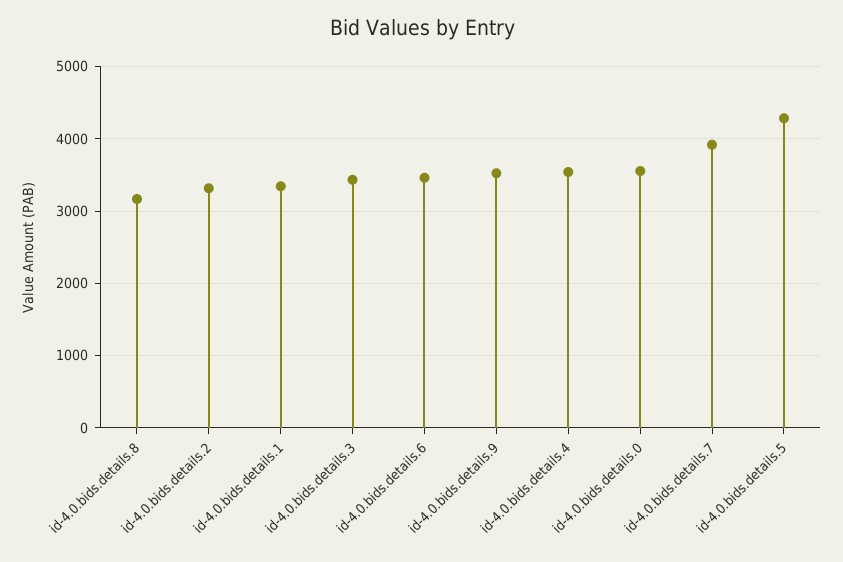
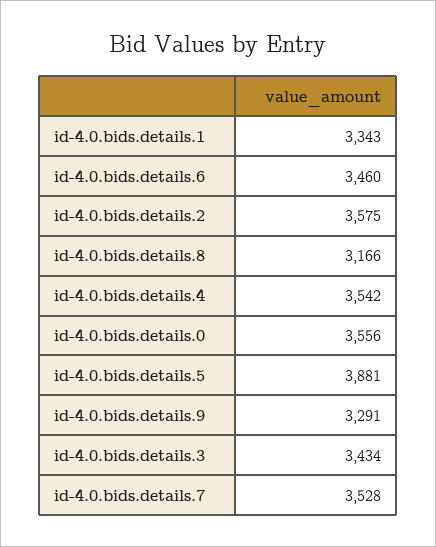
  {
    "id-4.0.bids.details.8": 3166,
-   "id-4.0.bids.details.2": 3300,
+   "id-4.0.bids.details.2": 3575,
    "id-4.0.bids.details.1": 3343,
    "id-4.0.bids.details.3": 3434,
    "id-4.0.bids.details.6": 3460,
-   "id-4.0.bids.details.9": 3500,
+   "id-4.0.bids.details.9": 3291,
    "id-4.0.bids.details.4": 3542,
    "id-4.0.bids.details.0": 3556,
-   "id-4.0.bids.details.7": 3900,
+   "id-4.0.bids.details.7": 3528,
-   "id-4.0.bids.details.5": 4300
+   "id-4.0.bids.details.5": 3881
  }

